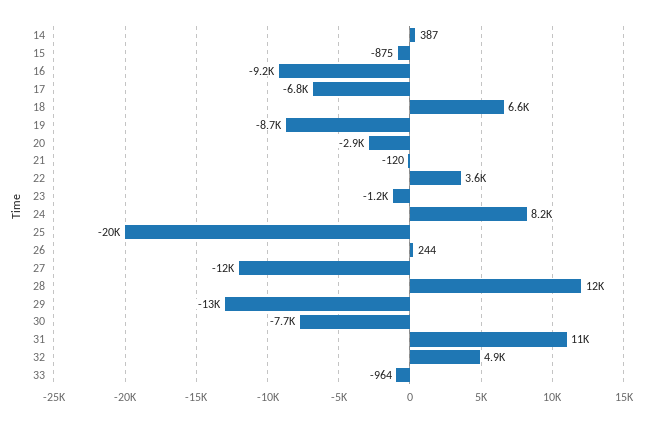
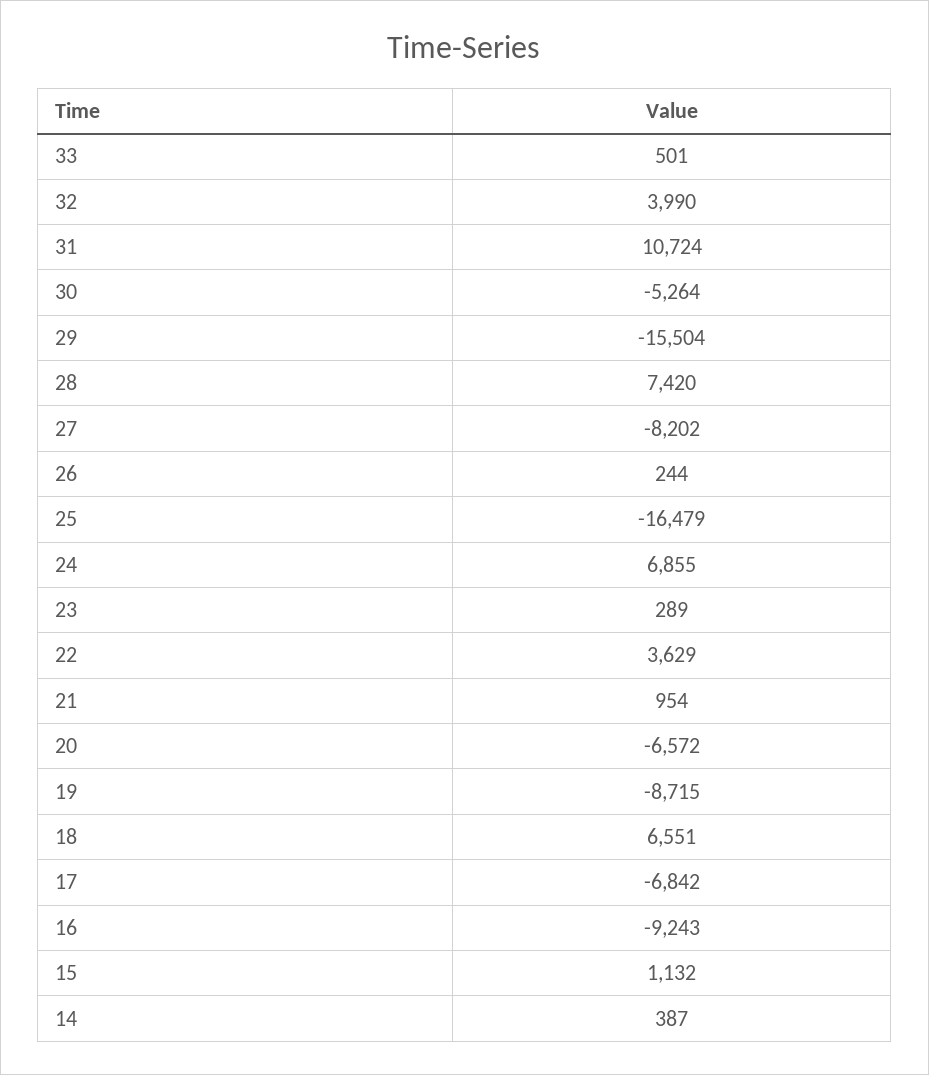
  {
    "14": 387,
-   "15": -875,
+   "15": 1132,
    "16": -9243,
    "17": -6842,
    "18": 6551,
    "19": -8715,
-   "20": -2900,
+   "20": -6572,
-   "21": -120,
+   "21": 954,
    "22": 3629,
-   "23": -1200,
+   "23": 289,
-   "24": 8200,
+   "24": 6855,
-   "25": -20000,
+   "25": -16479,
    "26": 244,
-   "27": -12000,
+   "27": -8202,
-   "28": 12000,
+   "28": 7420,
-   "29": -13000,
+   "29": -15504,
-   "30": -7700,
+   "30": -5264,
    "31": 10724,
-   "32": 4900,
+   "32": 3990,
-   "33": -964
+   "33": 501
  }

